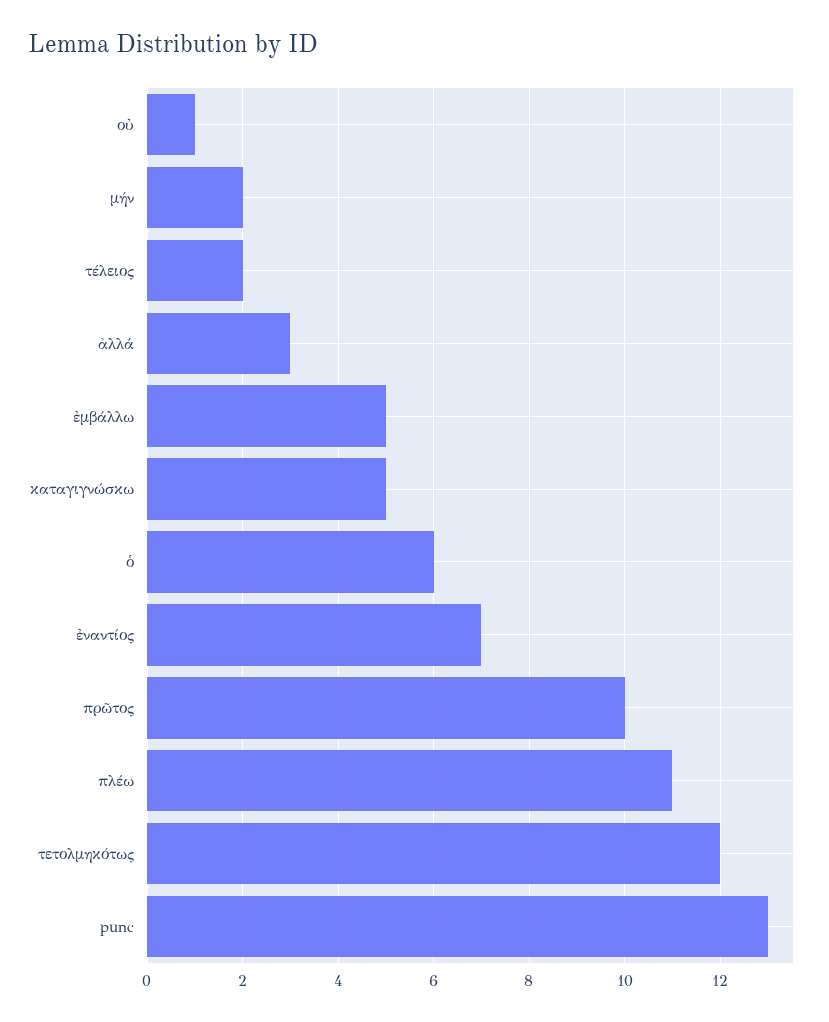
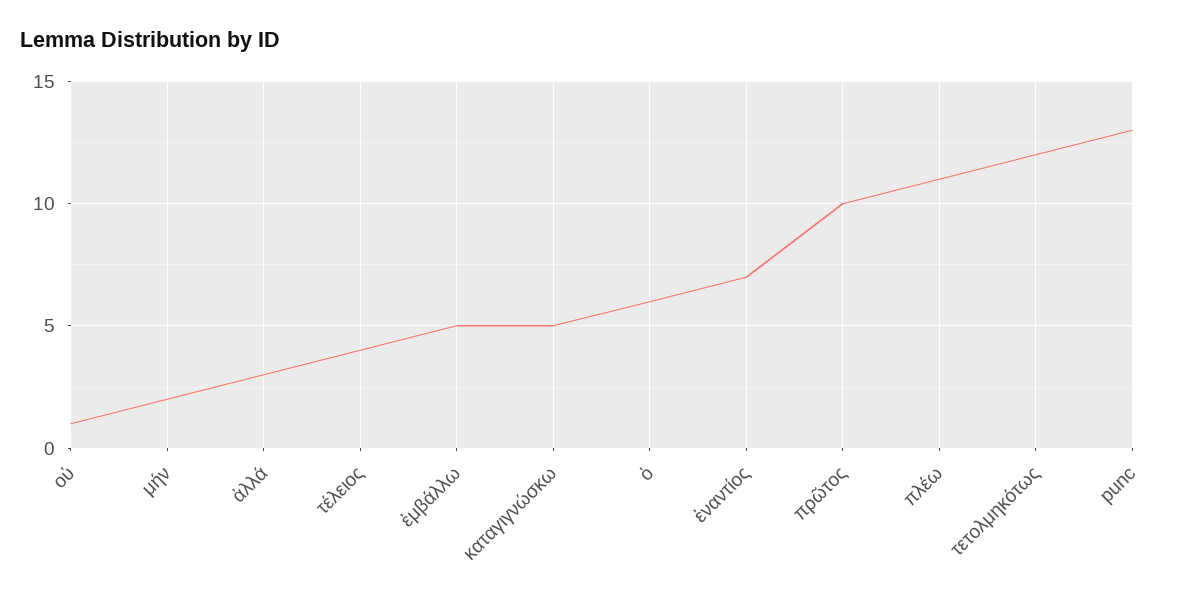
  {
    "οὐ": 1,
    "μήν": 2,
-   "τέλειος": 2,
+   "τέλειος": 4,
    "ἀλλά": 3,
    "ἐμβάλλω": 5,
    "καταγιγνώσκω": 5,
    "ὁ": 6,
    "ἐναντίος": 7,
    "πρῶτος": 10,
    "πλέω": 11,
    "τετολμηκότως": 12,
    "punc": 13
  }

